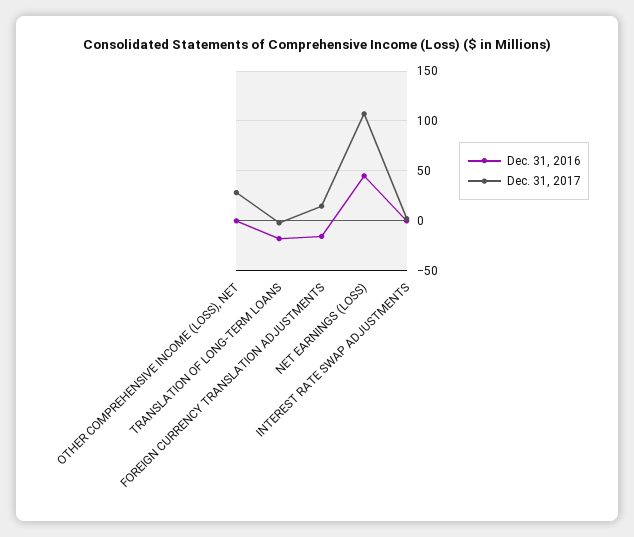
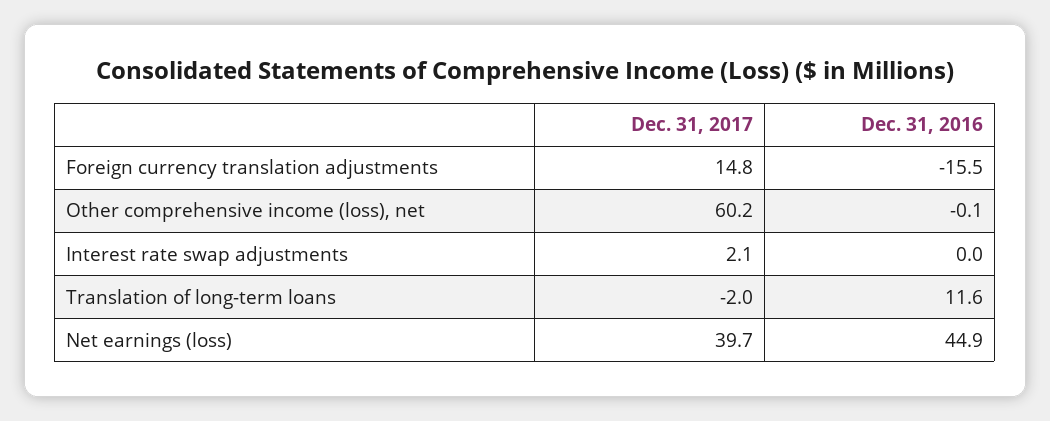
  {
    "Dec. 31, 2016": {
      "OTHER COMPREHENSIVE INCOME (LOSS), NET": -0.1,
-     "TRANSLATION OF LONG-TERM LOANS": -20,
+     "TRANSLATION OF LONG-TERM LOANS": 11.6,
      "FOREIGN CURRENCY TRANSLATION ADJUSTMENTS": -15.5,
      "NET EARNINGS (LOSS)": 44.9,
      "INTEREST RATE SWAP ADJUSTMENTS": 0
    },
    "Dec. 31, 2017": {
-     "OTHER COMPREHENSIVE INCOME (LOSS), NET": 30,
+     "OTHER COMPREHENSIVE INCOME (LOSS), NET": 60.2,
      "TRANSLATION OF LONG-TERM LOANS": -2,
      "FOREIGN CURRENCY TRANSLATION ADJUSTMENTS": 14.8,
-     "NET EARNINGS (LOSS)": 110,
+     "NET EARNINGS (LOSS)": 39.7,
      "INTEREST RATE SWAP ADJUSTMENTS": 2.1
    }
  }

